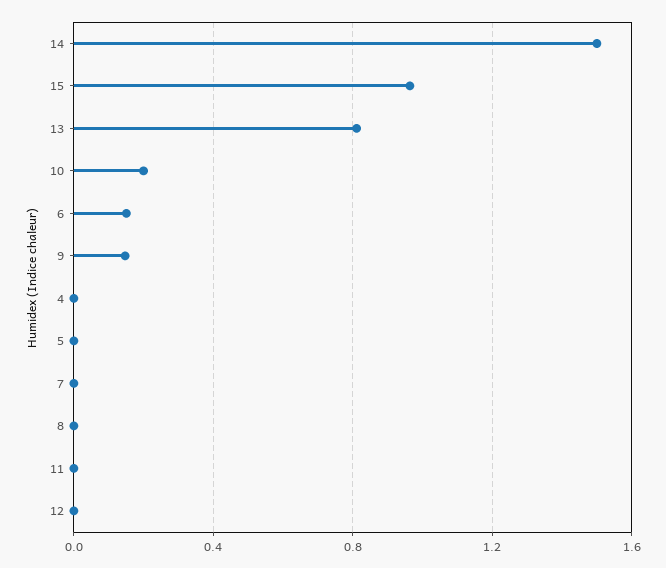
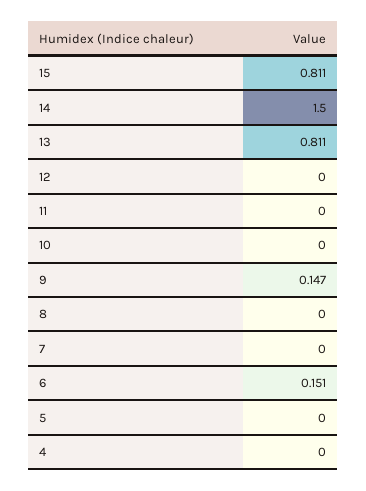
  {
    "14": 1.5,
-   "15": 0.95,
+   "15": 0.811,
    "13": 0.811,
-   "10": 0.2,
+   "10": 0,
    "6": 0.151,
    "9": 0.147,
    "4": 0,
    "5": 0,
    "7": 0,
    "8": 0,
    "11": 0,
    "12": 0
  }

